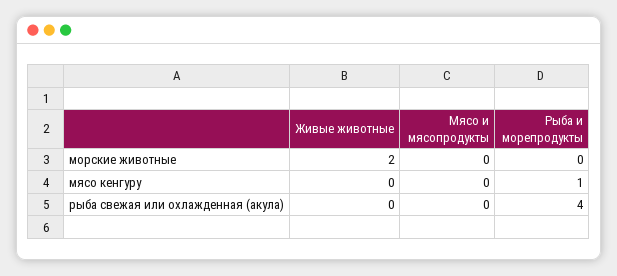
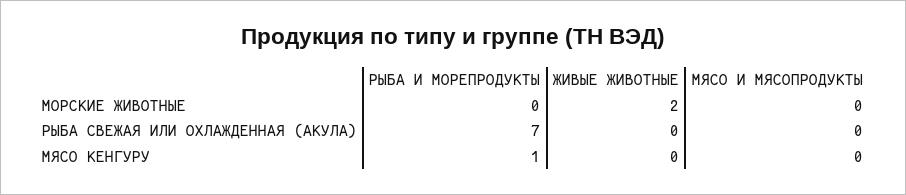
  {
    "Живые животные": {
      "морские животные": 2,
      "мясо кенгуру": 0,
      "рыба свежая или охлажденная (акула)": 0
    },
    "Мясо и мясопродукты": {
      "морские животные": 0,
      "мясо кенгуру": 0,
      "рыба свежая или охлажденная (акула)": 0
    },
    "Рыба и морепродукты": {
      "морские животные": 0,
      "мясо кенгуру": 1,
-     "рыба свежая или охлажденная (акула)": 4
+     "рыба свежая или охлажденная (акула)": 7
    }
  }

